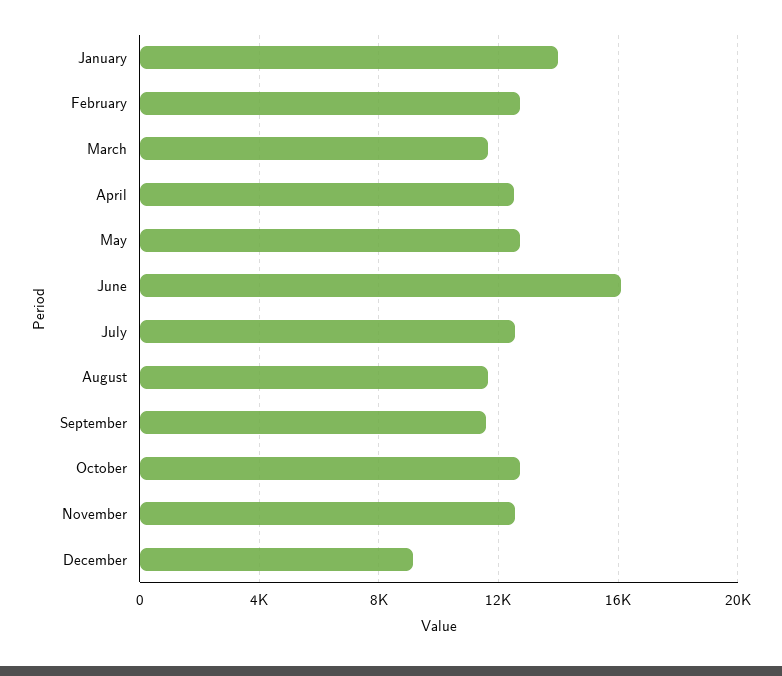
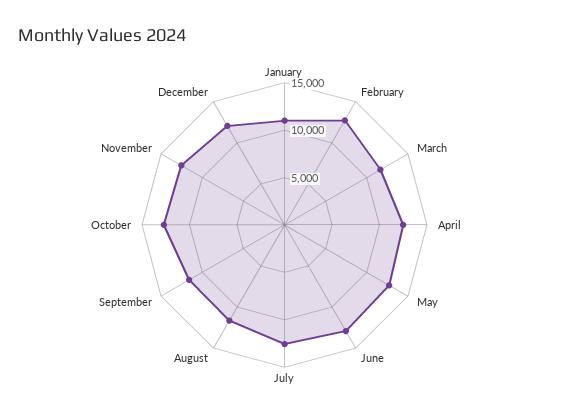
  {
-   "January": 14000,
+   "January": 11000,
    "February": 12500,
    "March": 11500,
    "April": 12500,
    "May": 12500,
-   "June": 16000,
+   "June": 13000,
    "July": 12500,
    "August": 11500,
    "September": 11500,
    "October": 12500,
    "November": 12500,
-   "December": 9000
+   "December": 12000
  }

